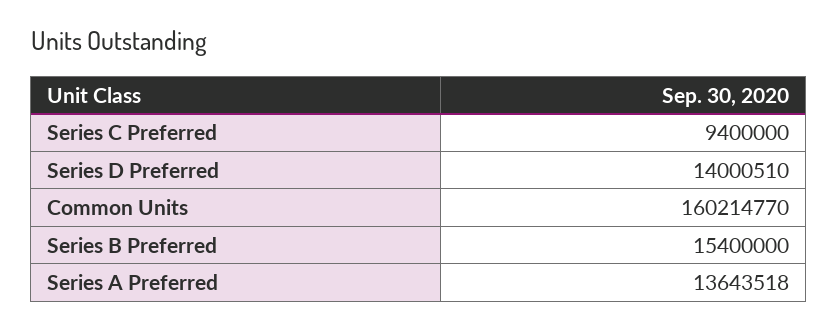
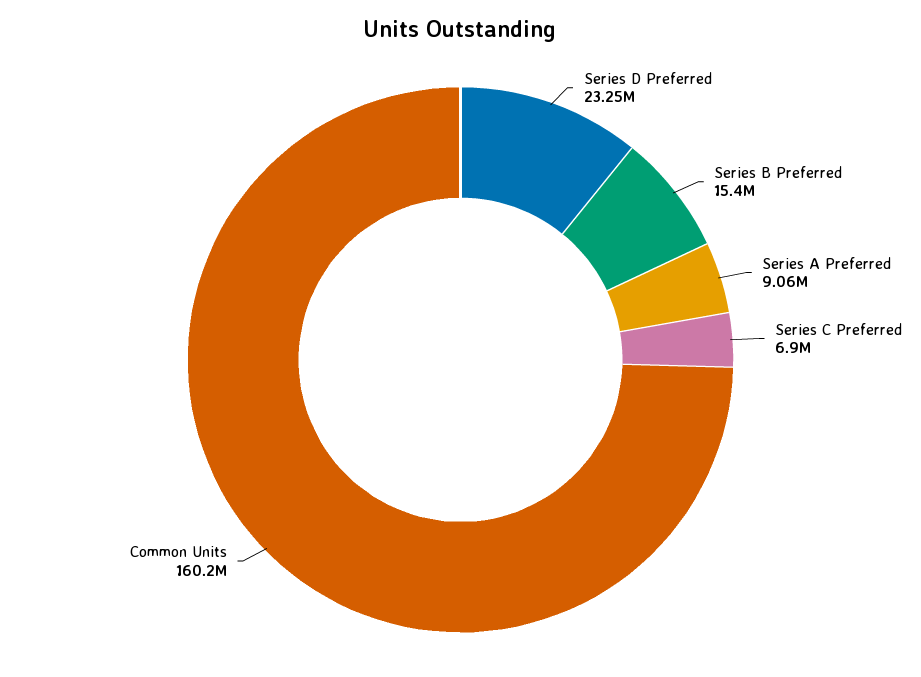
  {
-   "Series C Preferred": 9400000,
+   "Series C Preferred": 6900000,
-   "Series D Preferred": 14000510,
+   "Series D Preferred": 23250000,
    "Common Units": 160214770,
    "Series B Preferred": 15400000,
-   "Series A Preferred": 13643518
+   "Series A Preferred": 9060000
  }

